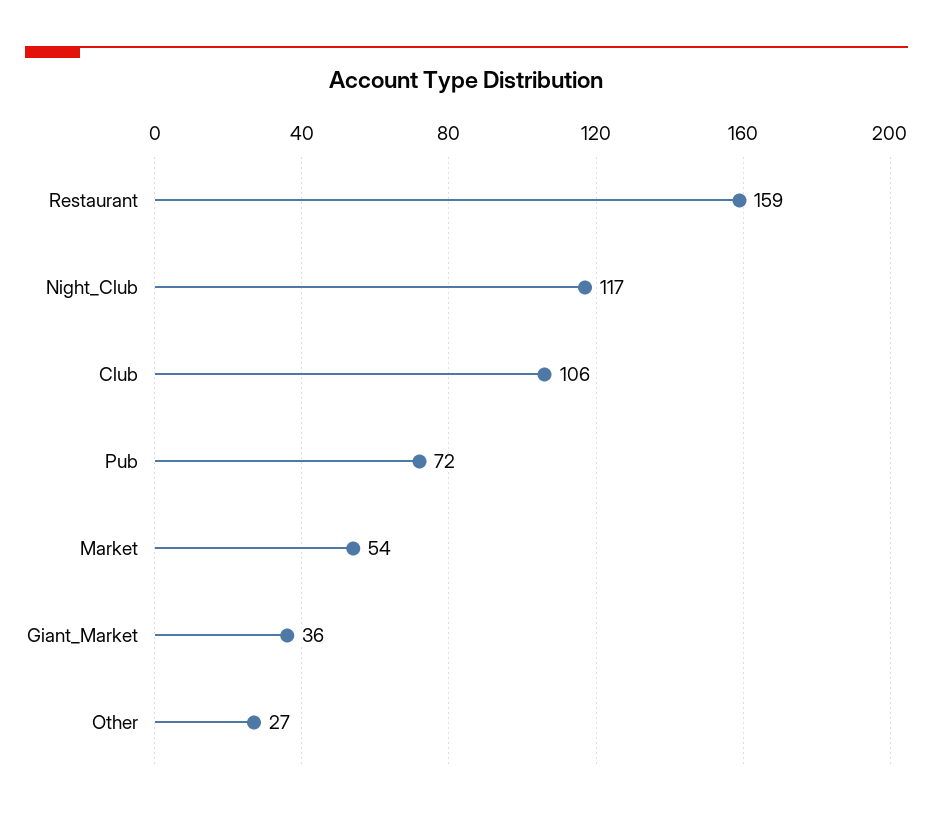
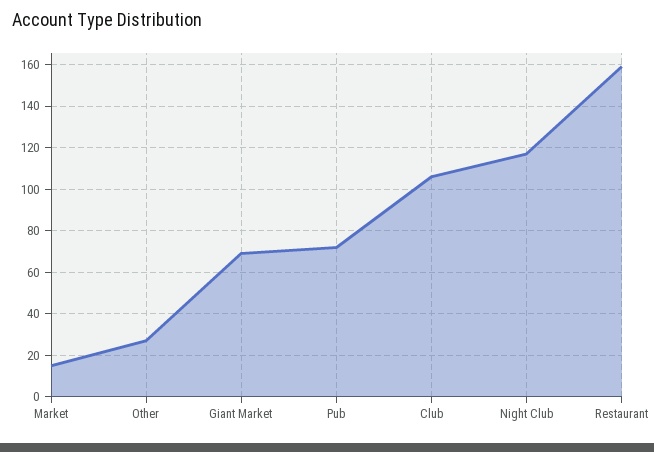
  {
    "Restaurant": 159,
    "Night_Club": 117,
    "Club": 106,
    "Pub": 72,
-   "Market": 54,
+   "Market": 15,
-   "Giant_Market": 36,
+   "Giant_Market": 70,
    "Other": 27
  }

